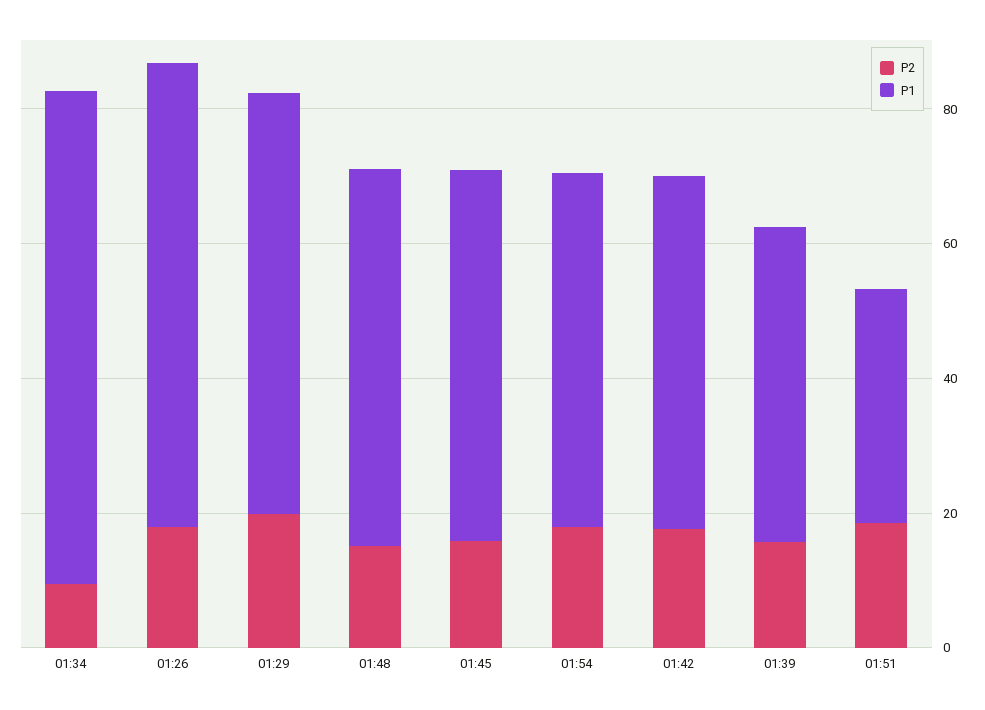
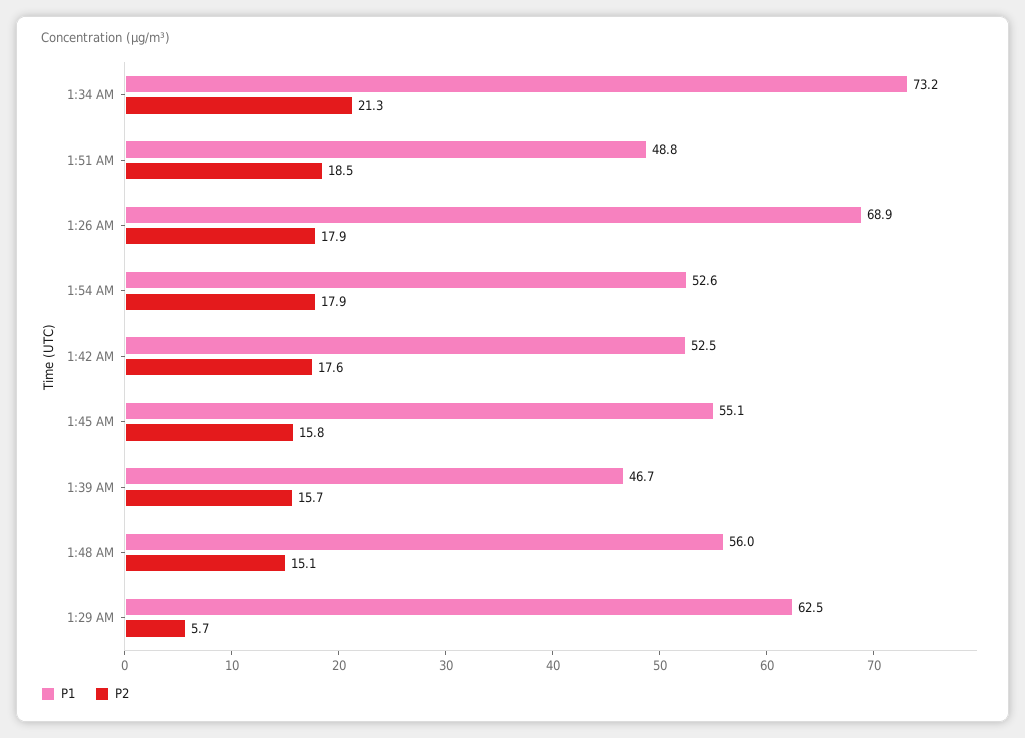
  {
    "P2": {
-     "01:34": 10,
+     "01:34": 21.3,
      "01:26": 17.9,
-     "01:29": 20,
+     "01:29": 5.7,
      "01:48": 15.1,
      "01:45": 15.8,
      "01:54": 17.9,
      "01:42": 17.6,
      "01:39": 15.7,
      "01:51": 18.5
    },
    "P1": {
      "01:34": 73.2,
      "01:26": 68.9,
      "01:29": 62.5,
      "01:48": 56,
      "01:45": 55.1,
      "01:54": 52.6,
      "01:42": 52.5,
      "01:39": 46.7,
-     "01:51": 35
+     "01:51": 48.8
    }
  }

